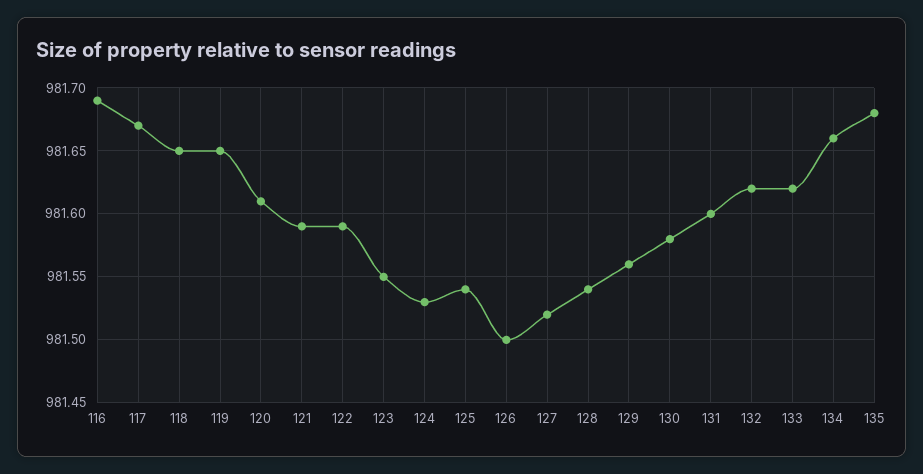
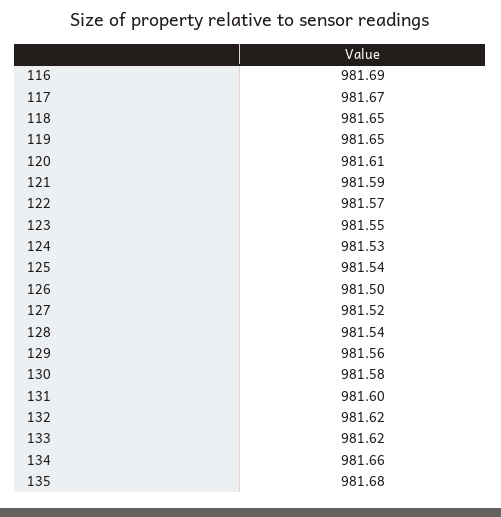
  {
    "116": 981.69,
    "117": 981.67,
    "118": 981.65,
    "119": 981.65,
    "120": 981.61,
    "121": 981.59,
-   "122": 981.59,
+   "122": 981.57,
    "123": 981.55,
    "124": 981.53,
    "125": 981.54,
    "126": 981.5,
    "127": 981.52,
    "128": 981.54,
    "129": 981.56,
    "130": 981.58,
    "131": 981.6,
    "132": 981.62,
    "133": 981.62,
    "134": 981.66,
    "135": 981.68
  }

